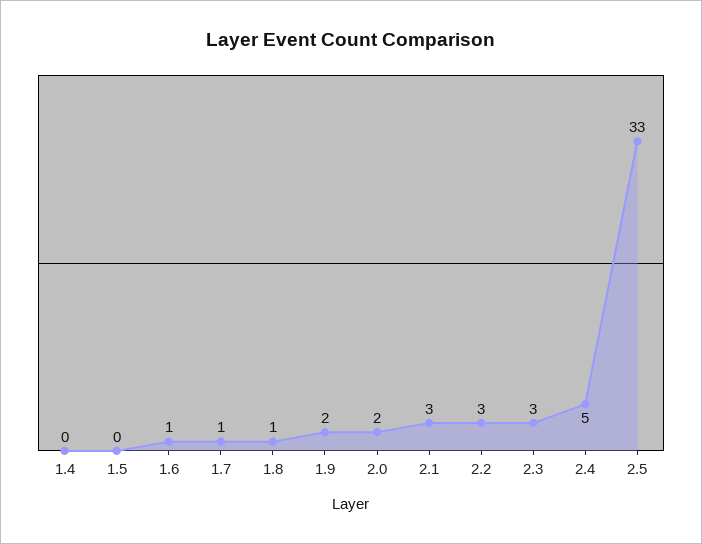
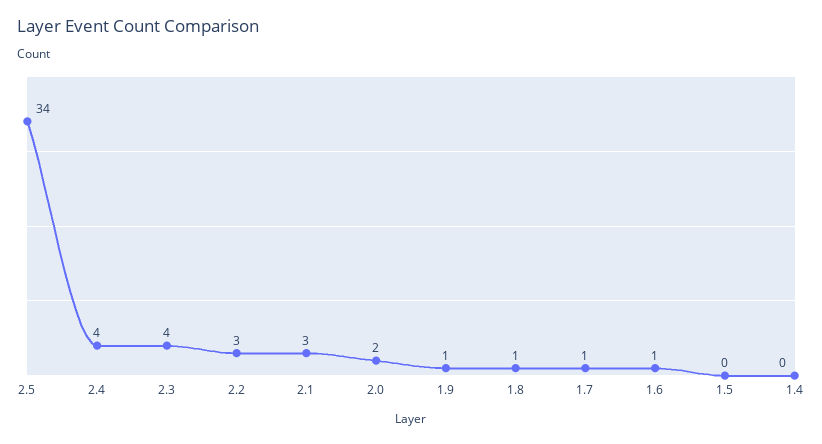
  {
    "1.4": 0,
    "1.5": 0,
    "1.6": 1,
    "1.7": 1,
    "1.8": 1,
-   "1.9": 2,
+   "1.9": 1,
    "2.0": 2,
    "2.1": 3,
    "2.2": 3,
-   "2.3": 3,
+   "2.3": 4,
-   "2.4": 5,
+   "2.4": 4,
-   "2.5": 33
+   "2.5": 34
  }

